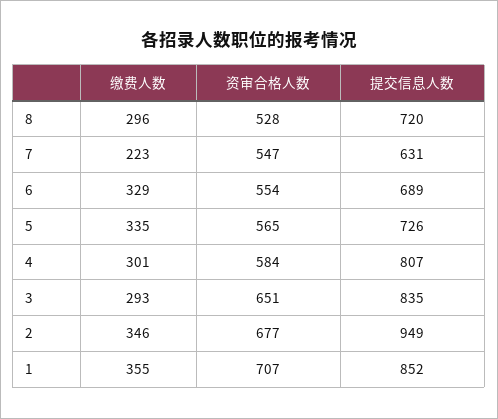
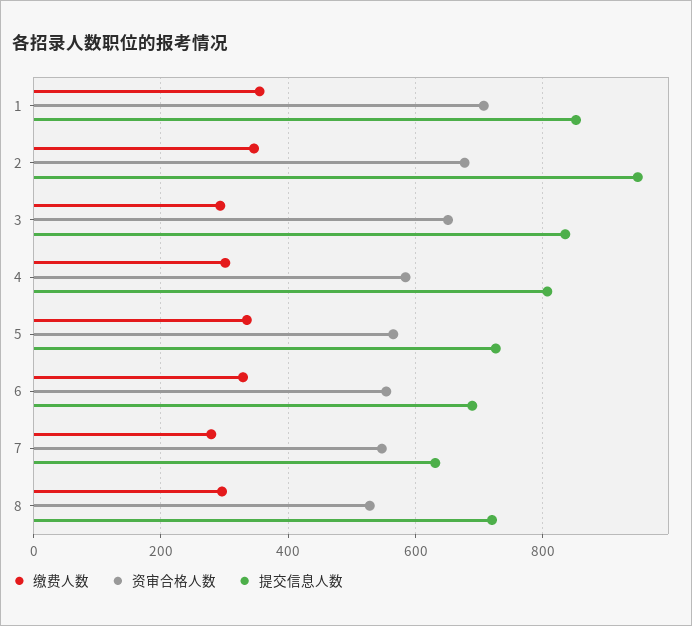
  {
    "缴费人数": {
      "8": 296,
-     "7": 223,
+     "7": 280,
      "6": 329,
      "5": 335,
      "4": 301,
      "3": 293,
      "2": 346,
      "1": 355
    },
    "资审合格人数": {
      "8": 528,
      "7": 547,
      "6": 554,
      "5": 565,
      "4": 584,
      "3": 651,
      "2": 677,
      "1": 707
    },
    "提交信息人数": {
      "8": 720,
      "7": 631,
      "6": 689,
      "5": 726,
      "4": 807,
      "3": 835,
      "2": 949,
      "1": 852
    }
  }

